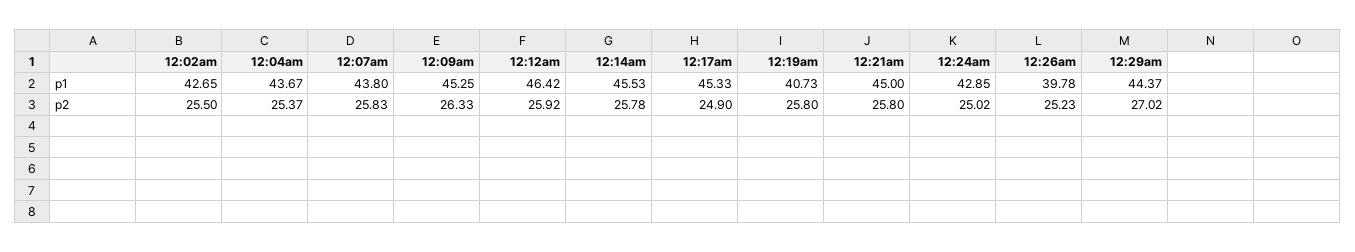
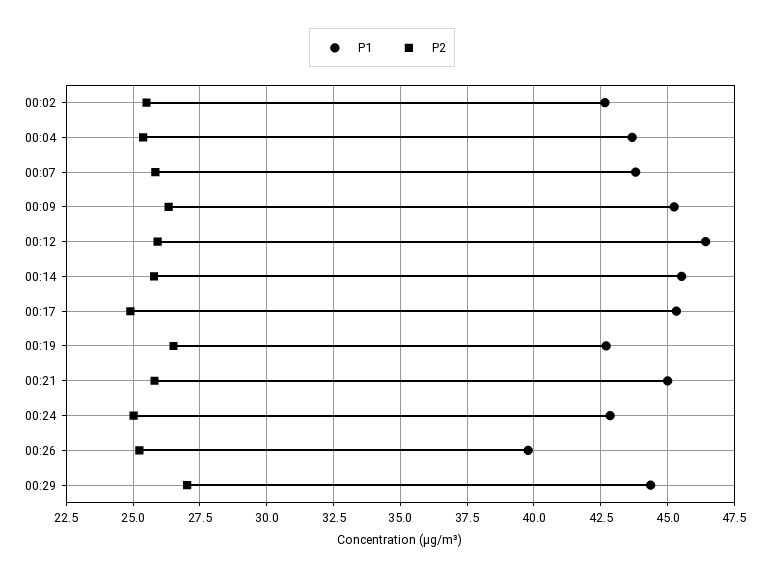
  {
    "p1": {
      "12:02am": 42.65,
      "12:04am": 43.67,
      "12:07am": 43.8,
      "12:09am": 45.25,
      "12:12am": 46.42,
      "12:14am": 45.53,
      "12:17am": 45.33,
-     "12:19am": 40.73,
+     "12:19am": 42.75,
      "12:21am": 45,
      "12:24am": 42.85,
      "12:26am": 39.78,
      "12:29am": 44.37
    },
    "p2": {
      "12:02am": 25.5,
      "12:04am": 25.37,
      "12:07am": 25.83,
      "12:09am": 26.33,
      "12:12am": 25.92,
      "12:14am": 25.78,
      "12:17am": 24.9,
-     "12:19am": 25.8,
+     "12:19am": 26.5,
      "12:21am": 25.8,
      "12:24am": 25.02,
      "12:26am": 25.23,
      "12:29am": 27.02
    }
  }

